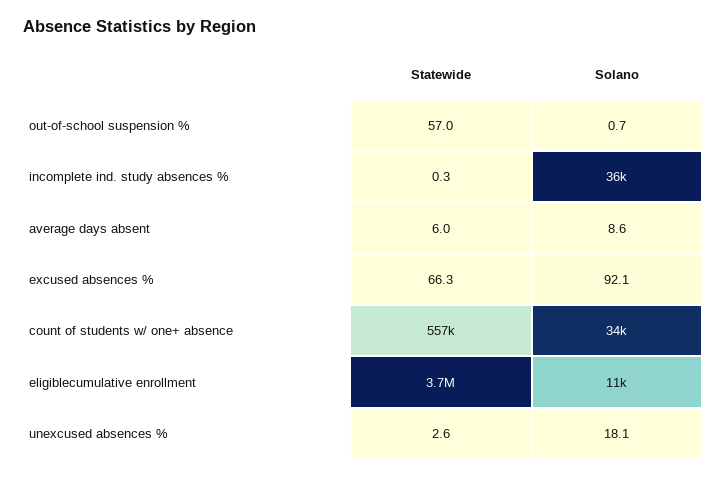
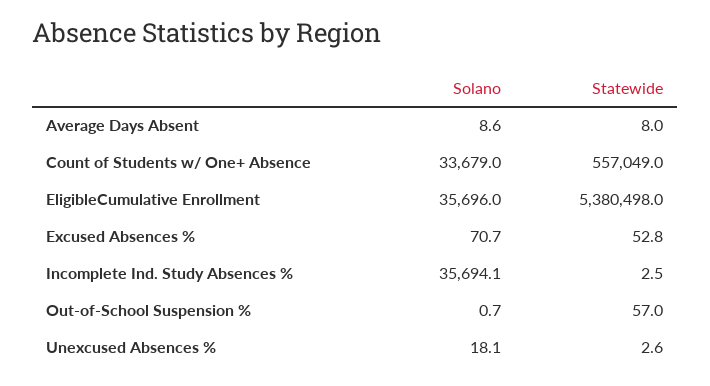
  {
    "Statewide": {
      "out-of-school suspension %": 57,
-     "incomplete ind. study absences %": 0.3,
+     "incomplete ind. study absences %": 2.5,
-     "average days absent": 6,
+     "average days absent": 8,
-     "excused absences %": 66.3,
+     "excused absences %": 52.8,
      "count of students w/ one+ absence": 557049,
-     "eligiblecumulative enrollment": 3700000,
+     "eligiblecumulative enrollment": 5380498,
      "unexcused absences %": 2.6
    },
    "Solano": {
      "out-of-school suspension %": 0.7,
      "incomplete ind. study absences %": 35694.1,
      "average days absent": 8.6,
-     "excused absences %": 92.1,
+     "excused absences %": 70.7,
      "count of students w/ one+ absence": 33679,
-     "eligiblecumulative enrollment": 11000,
+     "eligiblecumulative enrollment": 35696,
      "unexcused absences %": 18.1
    }
  }

